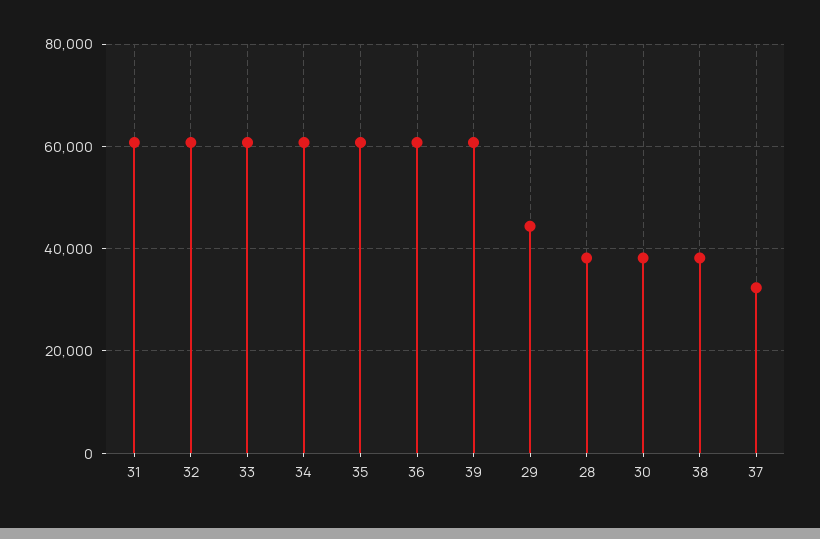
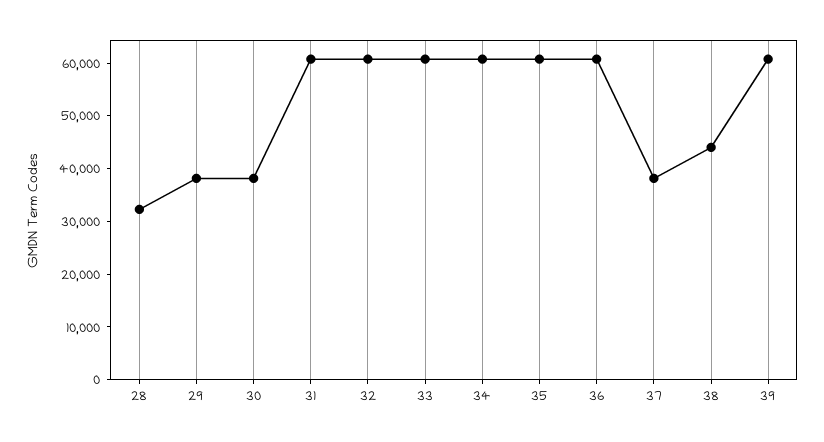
  {
    "31": 60000,
    "32": 60000,
    "33": 60000,
    "34": 60000,
    "35": 60000,
    "36": 60000,
    "39": 60000,
-   "29": 44000,
+   "29": 38000,
-   "28": 38000,
+   "28": 32000,
    "30": 38000,
-   "38": 38000,
+   "38": 44000,
-   "37": 32000
+   "37": 38000
  }

